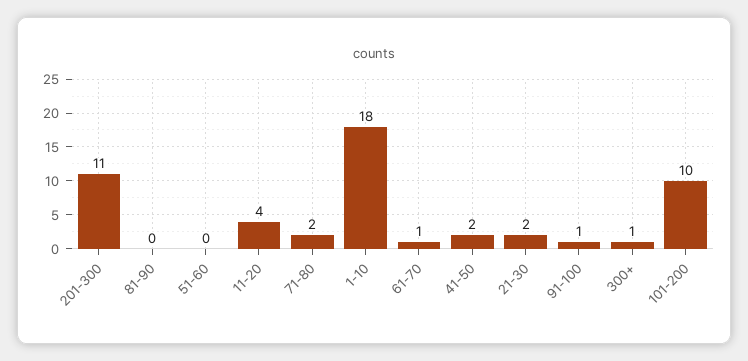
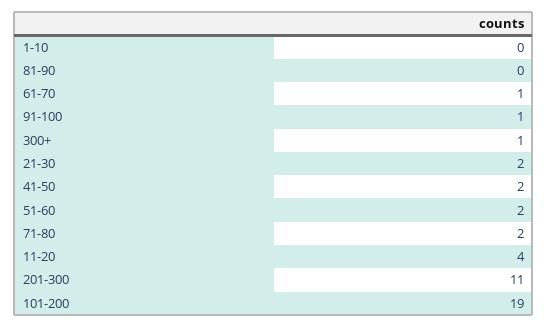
  {
    "201-300": 11,
    "81-90": 0,
-   "51-60": 0,
+   "51-60": 2,
    "11-20": 4,
    "71-80": 2,
-   "1-10": 18,
+   "1-10": 0,
    "61-70": 1,
    "41-50": 2,
    "21-30": 2,
    "91-100": 1,
    "300+": 1,
-   "101-200": 10
+   "101-200": 19
  }

